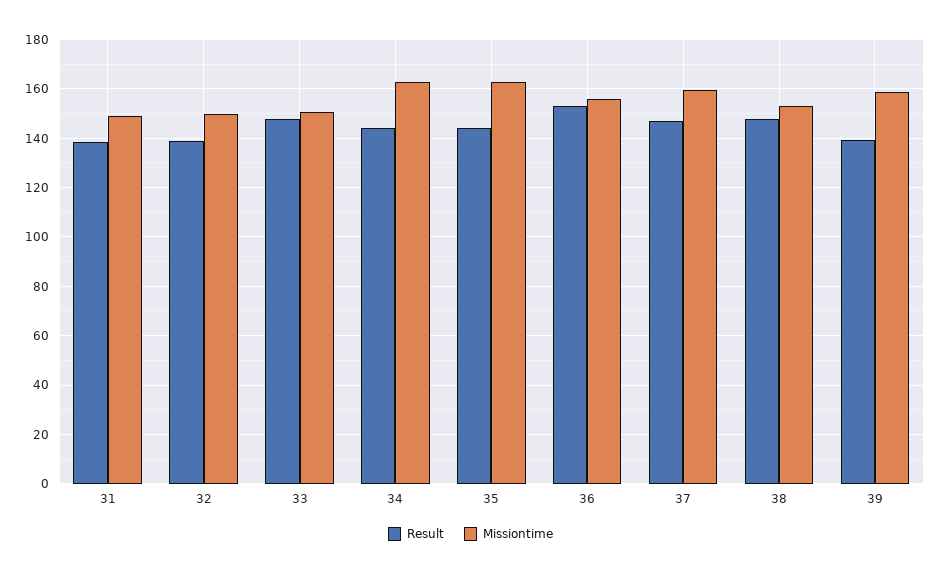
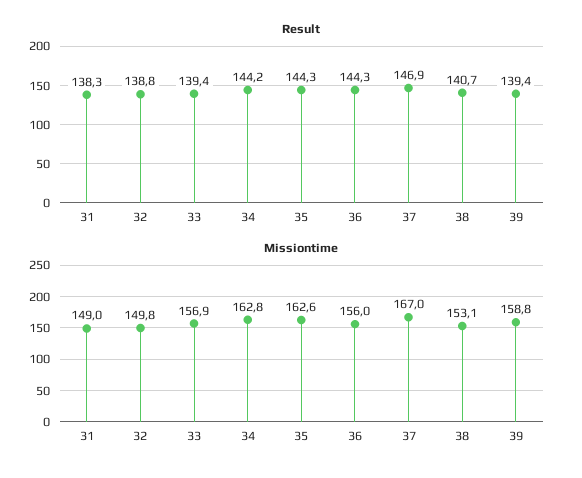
  {
    "Result": {
      "31": 138.3,
      "32": 138.8,
-     "33": 147.5,
+     "33": 139.4,
      "34": 144.2,
      "35": 144.3,
-     "36": 152.5,
+     "36": 144.3,
      "37": 146.9,
-     "38": 147.5,
+     "38": 140.7,
      "39": 139.4
    },
    "Missiontime": {
      "31": 149,
      "32": 149.8,
-     "33": 150,
+     "33": 156.9,
      "34": 162.8,
      "35": 162.6,
      "36": 156,
-     "37": 160,
+     "37": 167,
      "38": 153.1,
      "39": 158.8
    }
  }

